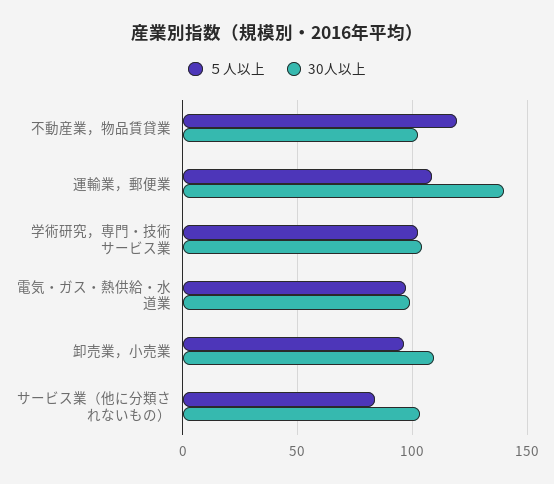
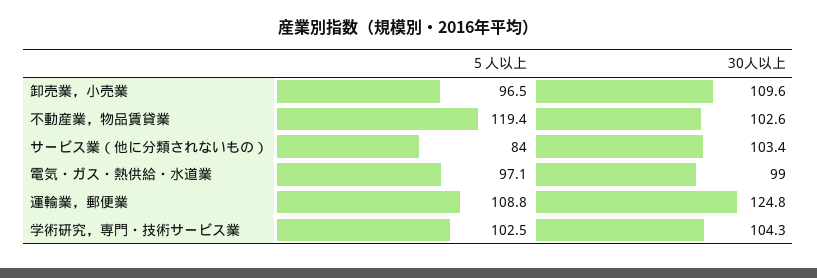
  {
    "５人以上": {
      "不動産業，物品賃貸業": 119.4,
      "運輸業，郵便業": 108.8,
      "学術研究，専門・技術サービス業": 102.5,
      "電気・ガス・熱供給・水道業": 97.1,
      "卸売業，小売業": 96.5,
      "サービス業（他に分類されないもの）": 84
    },
    "30人以上": {
      "不動産業，物品賃貸業": 102.6,
-     "運輸業，郵便業": 140,
+     "運輸業，郵便業": 124.8,
      "学術研究，専門・技術サービス業": 104.3,
      "電気・ガス・熱供給・水道業": 99,
      "卸売業，小売業": 109.6,
      "サービス業（他に分類されないもの）": 103.4
    }
  }

